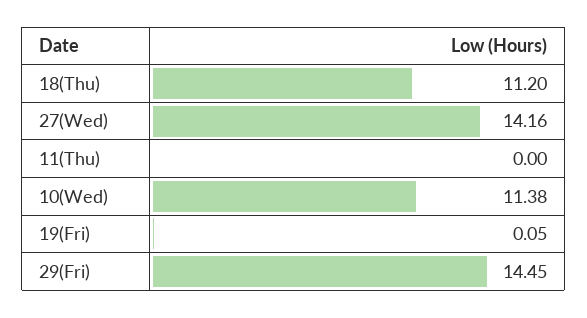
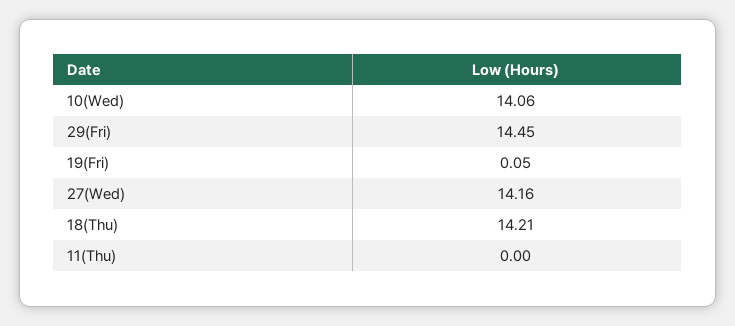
  {
-   "18(Thu)": 11.2,
+   "18(Thu)": 14.21,
    "27(Wed)": 14.16,
    "11(Thu)": 0,
-   "10(Wed)": 11.38,
+   "10(Wed)": 14.06,
    "19(Fri)": 0.05,
    "29(Fri)": 14.45
  }

